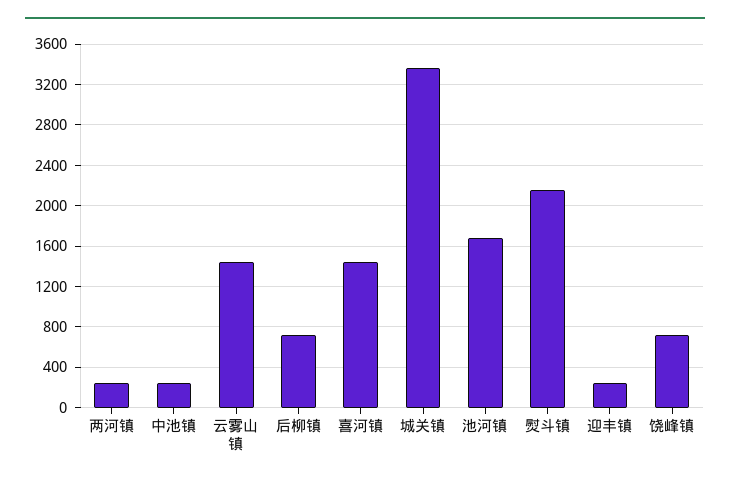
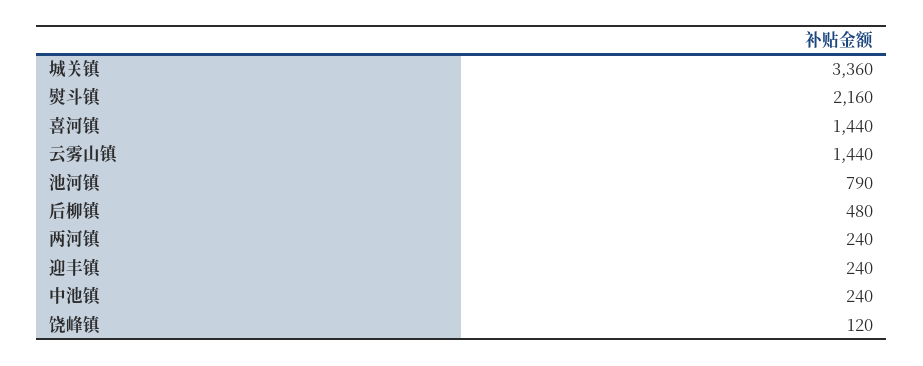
  {
    "两河镇": 240,
    "中池镇": 240,
    "云雾山镇": 1440,
-   "后柳镇": 700,
+   "后柳镇": 480,
    "喜河镇": 1440,
    "城关镇": 3360,
-   "池河镇": 1700,
+   "池河镇": 790,
    "熨斗镇": 2160,
    "迎丰镇": 240,
-   "饶峰镇": 700
+   "饶峰镇": 120
  }

